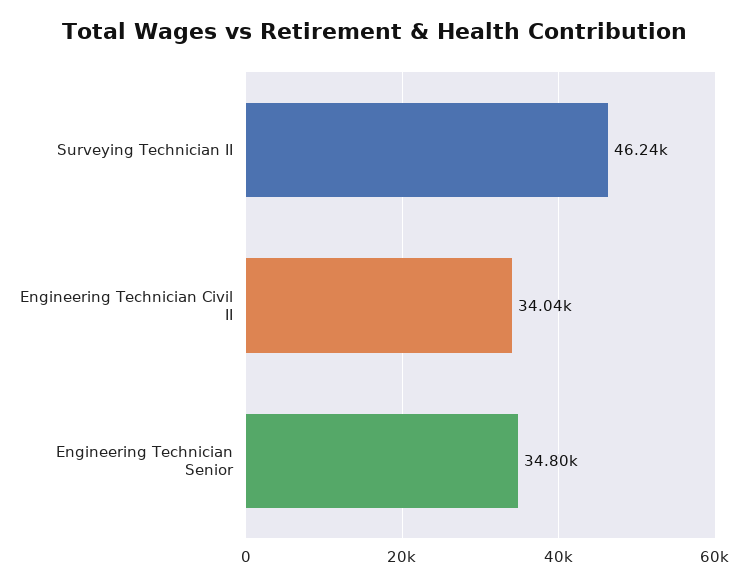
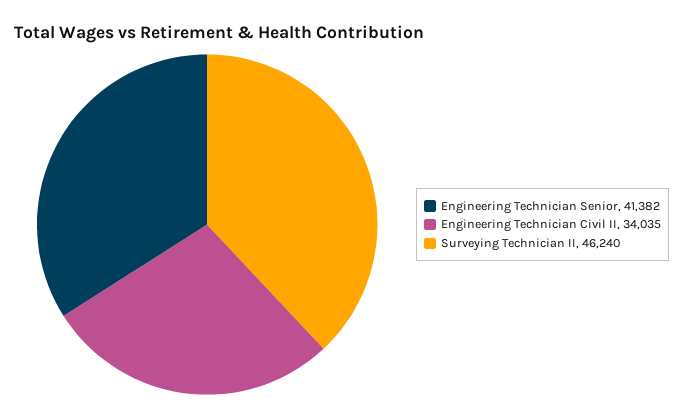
  {
    "Surveying Technician II": 46240,
    "Engineering Technician Civil II": 34035,
-   "Engineering Technician Senior": 34800
+   "Engineering Technician Senior": 41382
  }

